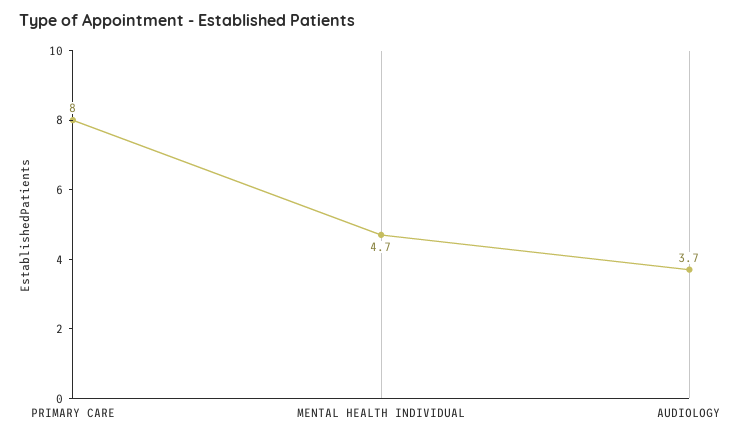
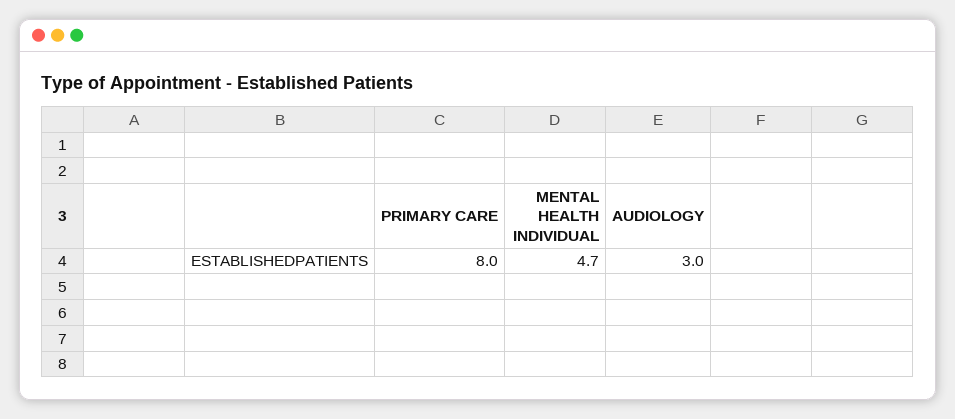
  {
    "PRIMARY CARE": 8,
    "MENTAL HEALTH INDIVIDUAL": 4.7,
-   "AUDIOLOGY": 3.7
+   "AUDIOLOGY": 3
  }

